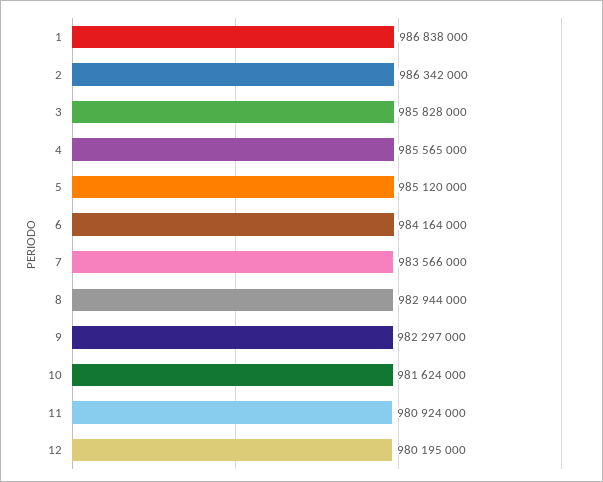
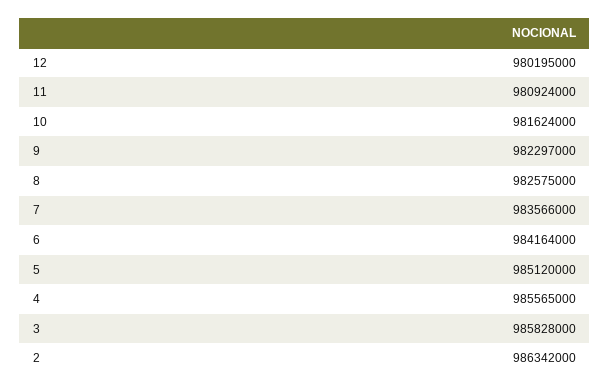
  {
-   "1": 986838000,
    "2": 986342000,
    "3": 985828000,
    "4": 985565000,
    "5": 985120000,
    "6": 984164000,
    "7": 983566000,
-   "8": 982944000,
+   "8": 982575000,
    "9": 982297000,
    "10": 981624000,
    "11": 980924000,
    "12": 980195000
  }

